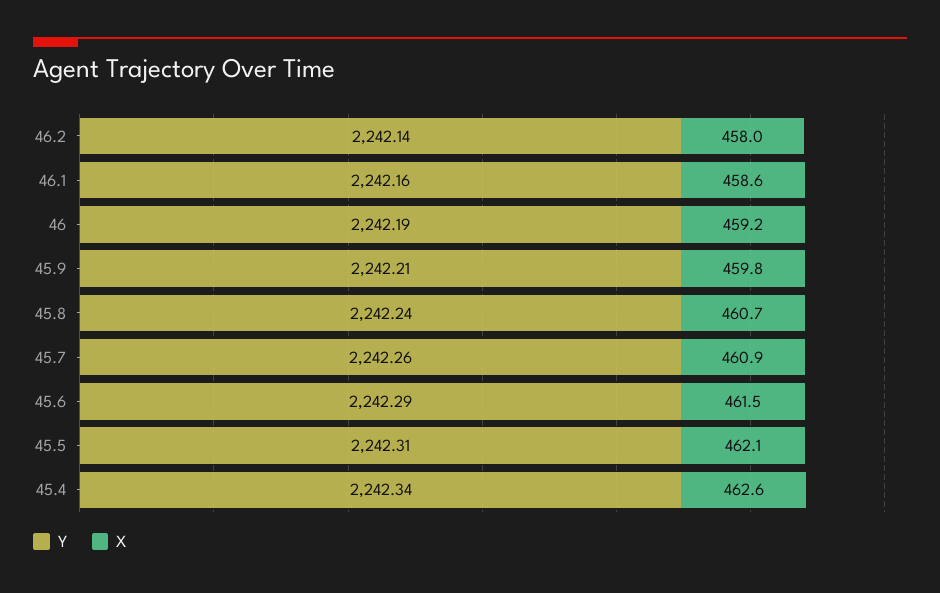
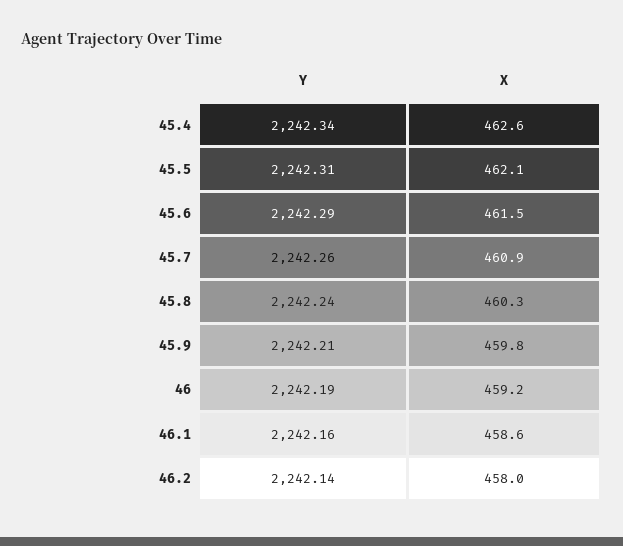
  {
    "Y": {
      "46.2": 2242.14,
      "46.1": 2242.16,
      "46": 2242.19,
      "45.9": 2242.21,
      "45.8": 2242.24,
      "45.7": 2242.26,
      "45.6": 2242.29,
      "45.5": 2242.31,
      "45.4": 2242.34
    },
    "X": {
      "46.2": 458,
      "46.1": 458.6,
      "46": 459.2,
      "45.9": 459.8,
-     "45.8": 460.7,
+     "45.8": 460.3,
      "45.7": 460.9,
      "45.6": 461.5,
      "45.5": 462.1,
      "45.4": 462.6
    }
  }

